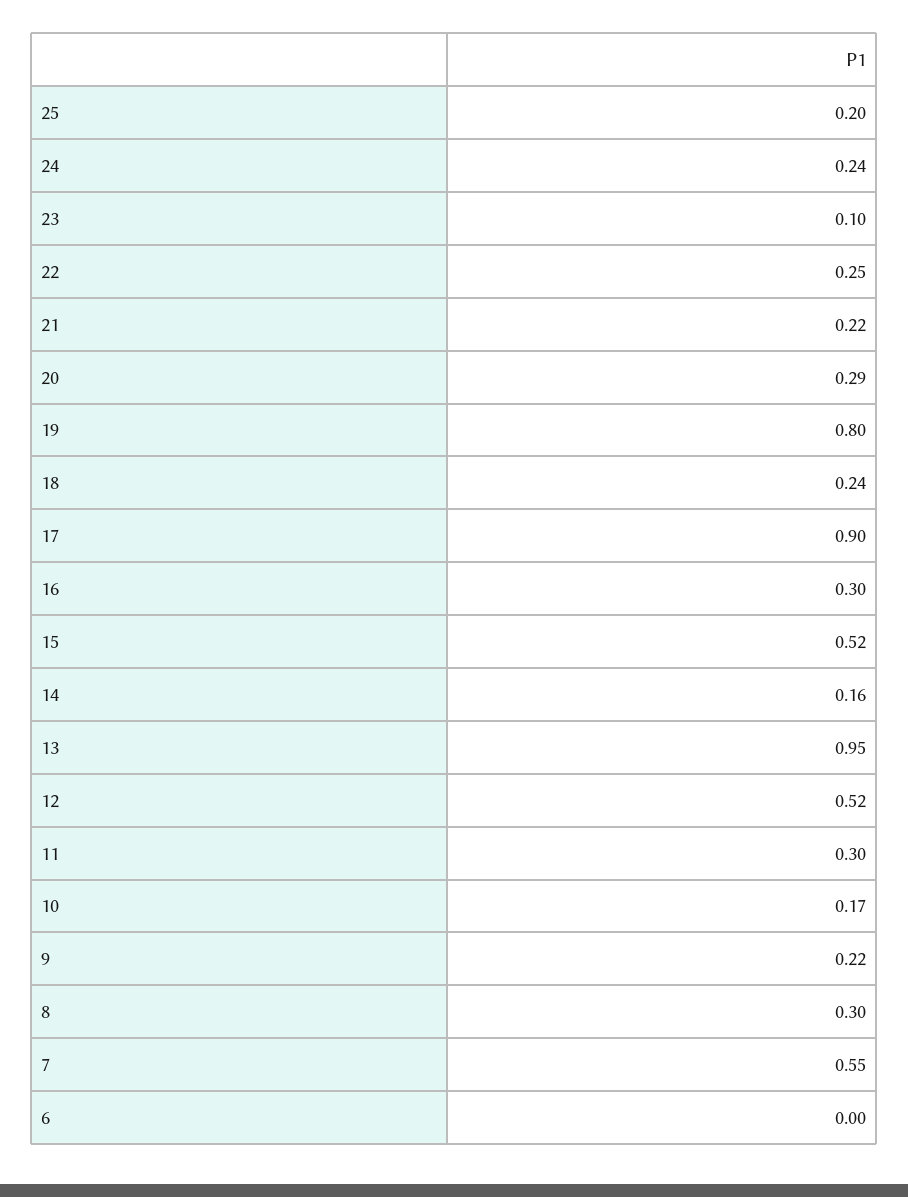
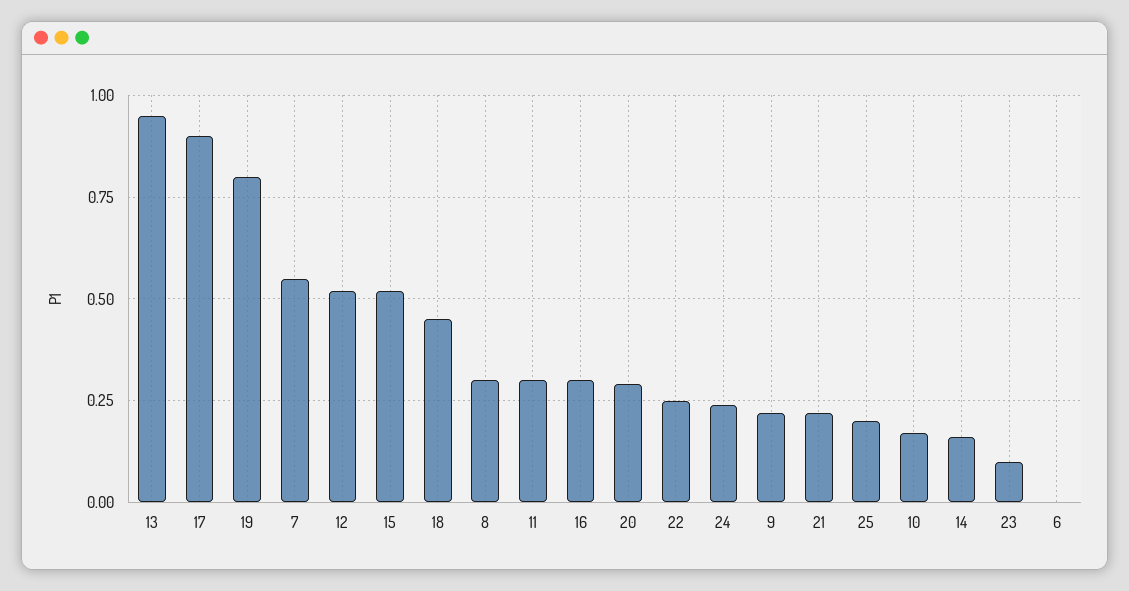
  {
    "25": 0.2,
    "24": 0.24,
    "23": 0.1,
    "22": 0.25,
    "21": 0.22,
    "20": 0.29,
    "19": 0.8,
-   "18": 0.24,
+   "18": 0.45,
    "17": 0.9,
    "16": 0.3,
    "15": 0.52,
    "14": 0.16,
    "13": 0.95,
    "12": 0.52,
    "11": 0.3,
    "10": 0.17,
    "9": 0.22,
    "8": 0.3,
    "7": 0.55,
    "6": 0
  }

